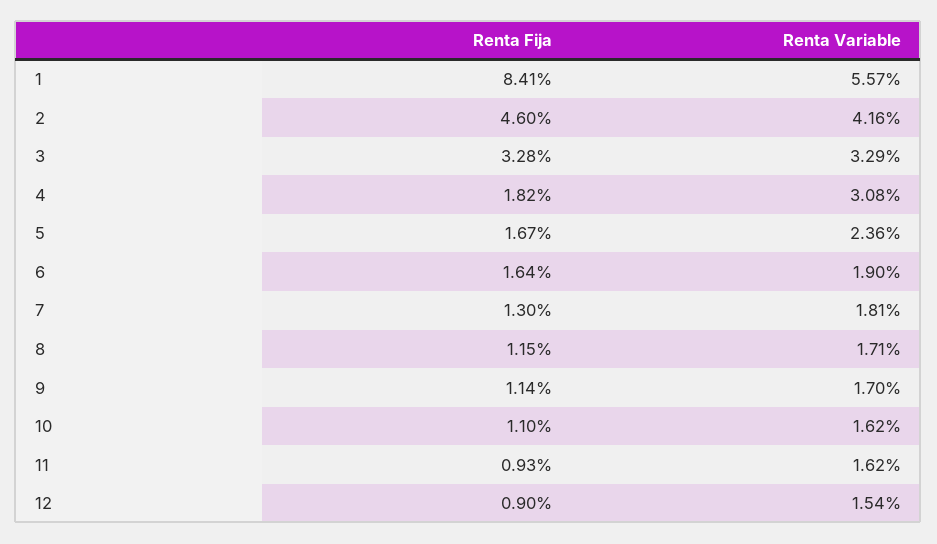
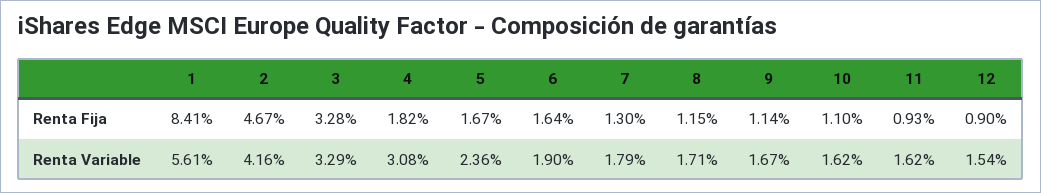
  {
    "Renta Fija": {
      "1": 8.41,
-     "2": 4.6,
+     "2": 4.67,
      "3": 3.28,
      "4": 1.82,
      "5": 1.67,
      "6": 1.64,
      "7": 1.3,
      "8": 1.15,
      "9": 1.14,
      "10": 1.1,
      "11": 0.93,
      "12": 0.9
    },
    "Renta Variable": {
-     "1": 5.57,
+     "1": 5.61,
      "2": 4.16,
      "3": 3.29,
      "4": 3.08,
      "5": 2.36,
      "6": 1.9,
-     "7": 1.81,
+     "7": 1.79,
      "8": 1.71,
-     "9": 1.7,
+     "9": 1.67,
      "10": 1.62,
      "11": 1.62,
      "12": 1.54
    }
  }

